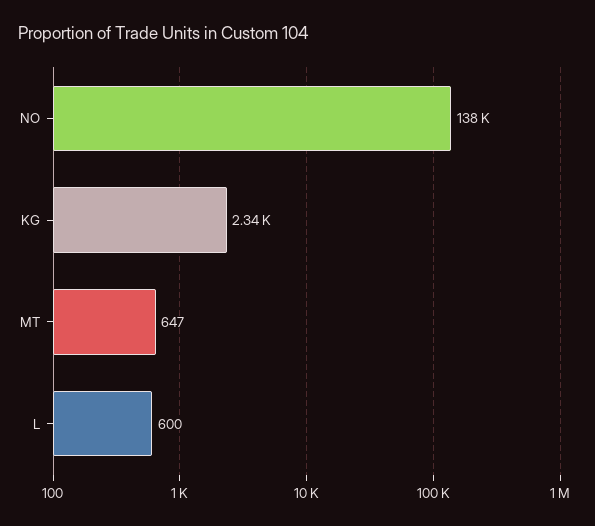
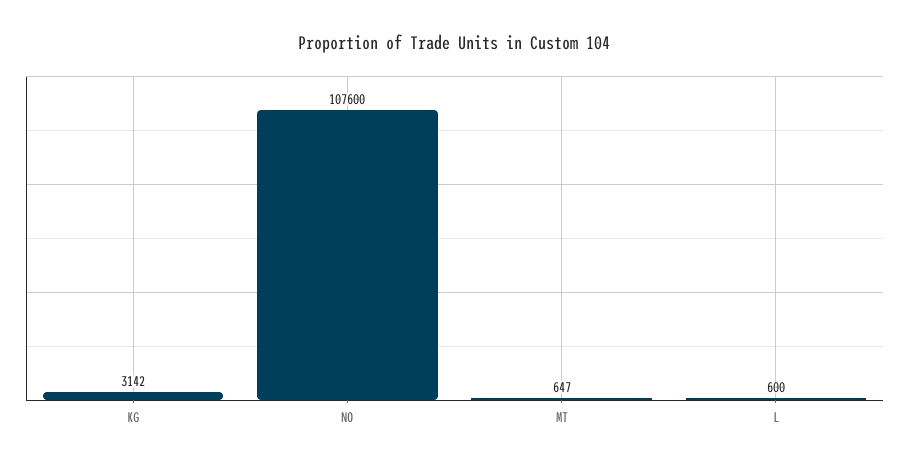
  {
-   "NO": 138000,
+   "NO": 107600,
-   "KG": 2340,
+   "KG": 3142,
    "MT": 647,
    "L": 600
  }

